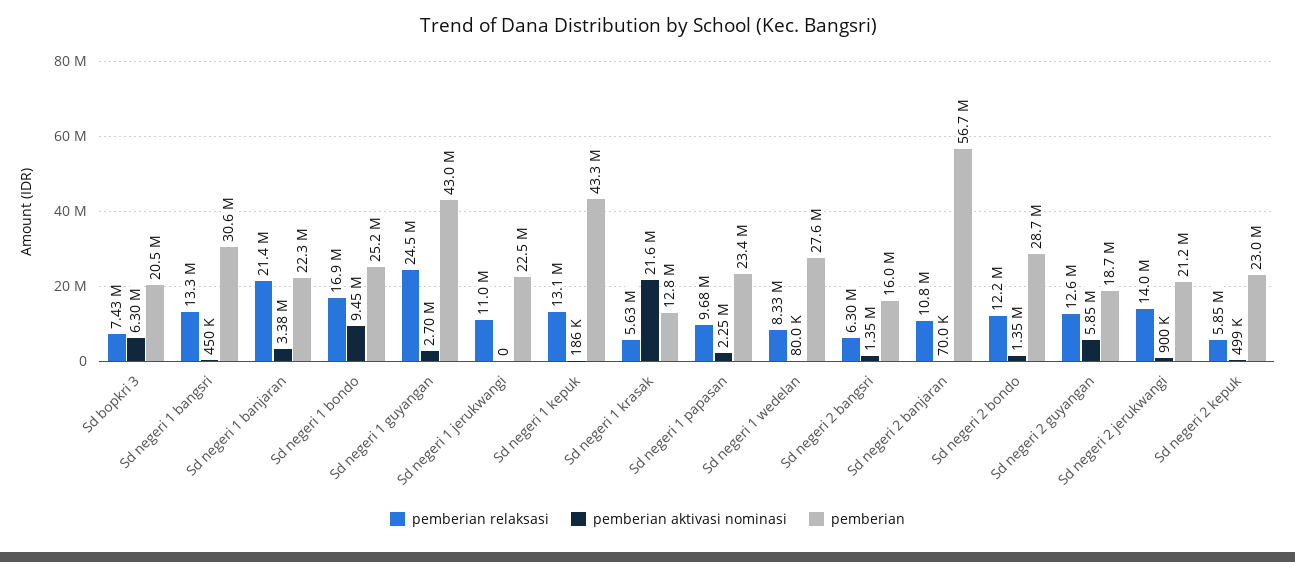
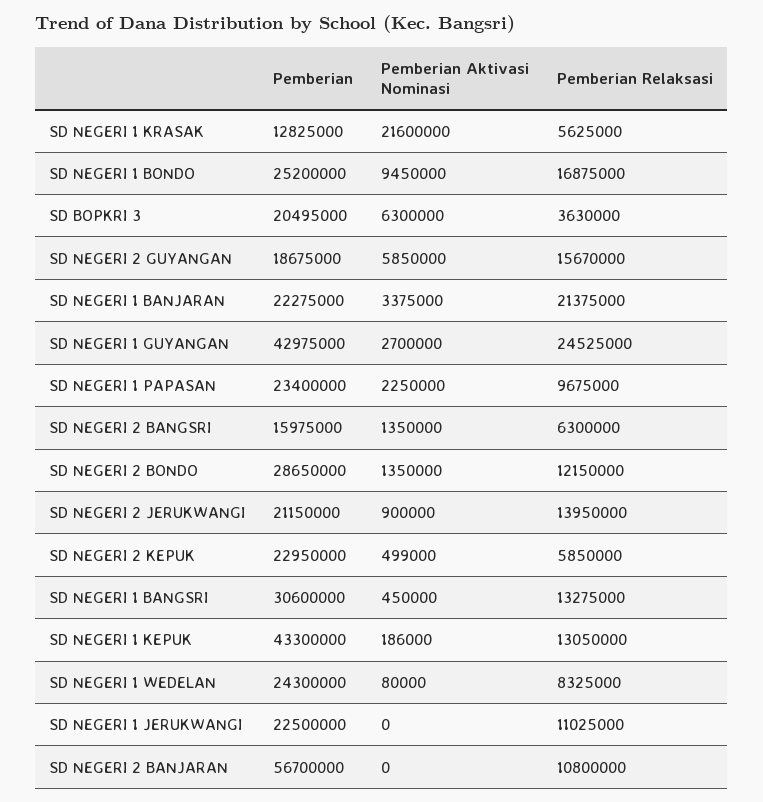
  {
    "pemberian relaksasi": {
-     "Sd bopkri 3": 7430000,
+     "Sd bopkri 3": 3630000,
      "Sd negeri 1 bangsri": 13275000,
      "Sd negeri 1 banjaran": 21375000,
      "Sd negeri 1 bondo": 16875000,
      "Sd negeri 1 guyangan": 24525000,
      "Sd negeri 1 jerukwangi": 11025000,
      "Sd negeri 1 kepuk": 13050000,
      "Sd negeri 1 krasak": 5625000,
      "Sd negeri 1 papasan": 9675000,
      "Sd negeri 1 wedelan": 8325000,
      "Sd negeri 2 bangsri": 6300000,
      "Sd negeri 2 banjaran": 10800000,
      "Sd negeri 2 bondo": 12150000,
-     "Sd negeri 2 guyangan": 12600000,
+     "Sd negeri 2 guyangan": 15670000,
      "Sd negeri 2 jerukwangi": 13950000,
      "Sd negeri 2 kepuk": 5850000
    },
    "pemberian aktivasi nominasi": {
      "Sd bopkri 3": 6300000,
      "Sd negeri 1 bangsri": 450000,
      "Sd negeri 1 banjaran": 3375000,
      "Sd negeri 1 bondo": 9450000,
      "Sd negeri 1 guyangan": 2700000,
      "Sd negeri 1 jerukwangi": 0,
      "Sd negeri 1 kepuk": 186000,
      "Sd negeri 1 krasak": 21600000,
      "Sd negeri 1 papasan": 2250000,
      "Sd negeri 1 wedelan": 80000,
      "Sd negeri 2 bangsri": 1350000,
-     "Sd negeri 2 banjaran": 70000,
+     "Sd negeri 2 banjaran": 0,
      "Sd negeri 2 bondo": 1350000,
      "Sd negeri 2 guyangan": 5850000,
      "Sd negeri 2 jerukwangi": 900000,
      "Sd negeri 2 kepuk": 499000
    },
    "pemberian": {
      "Sd bopkri 3": 20495000,
      "Sd negeri 1 bangsri": 30600000,
      "Sd negeri 1 banjaran": 22275000,
      "Sd negeri 1 bondo": 25200000,
      "Sd negeri 1 guyangan": 42975000,
      "Sd negeri 1 jerukwangi": 22500000,
      "Sd negeri 1 kepuk": 43300000,
      "Sd negeri 1 krasak": 12825000,
      "Sd negeri 1 papasan": 23400000,
-     "Sd negeri 1 wedelan": 27600000,
+     "Sd negeri 1 wedelan": 24300000,
      "Sd negeri 2 bangsri": 15975000,
      "Sd negeri 2 banjaran": 56700000,
      "Sd negeri 2 bondo": 28650000,
      "Sd negeri 2 guyangan": 18675000,
      "Sd negeri 2 jerukwangi": 21150000,
      "Sd negeri 2 kepuk": 22950000
    }
  }

